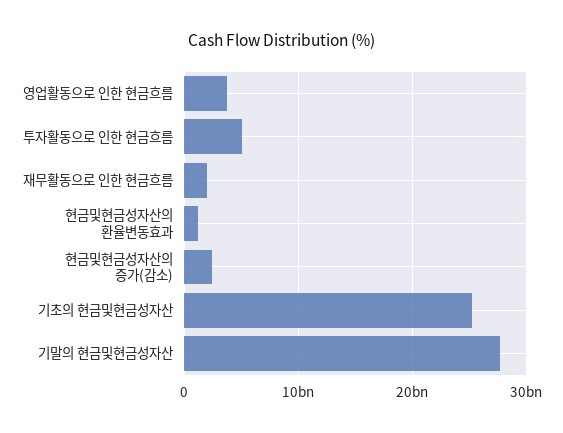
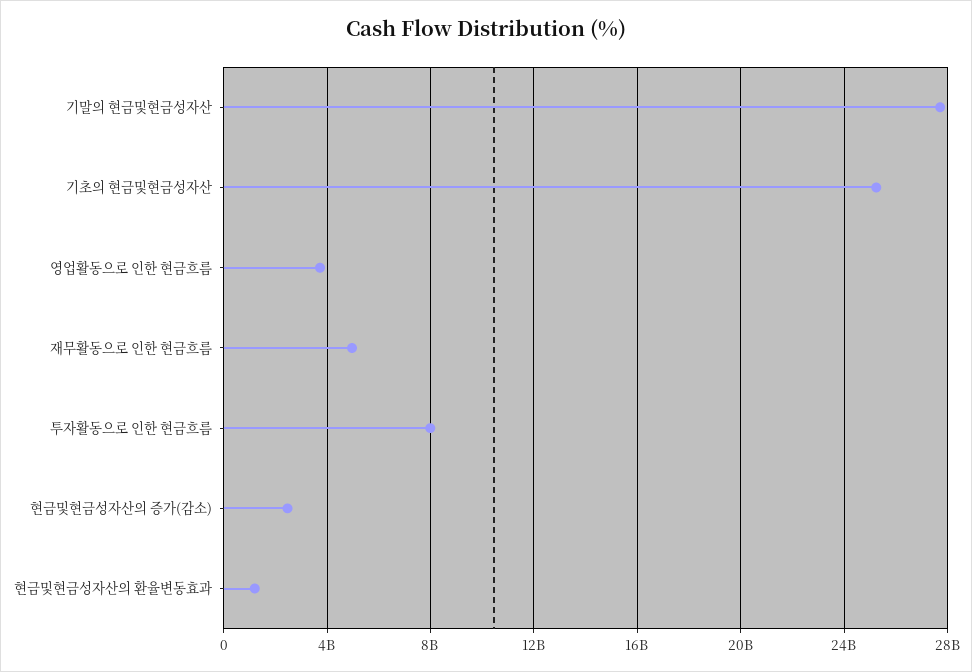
  {
    "영업활동으로 인한 현금흐름": 3500000000,
-   "투자활동으로 인한 현금흐름": 5000000000,
+   "투자활동으로 인한 현금흐름": 8000000000,
-   "재무활동으로 인한 현금흐름": 2000000000,
+   "재무활동으로 인한 현금흐름": 5000000000,
    "현금및현금성자산의 환율변동효과": 1000000000,
    "현금및현금성자산의 증가(감소)": 2500000000,
    "기초의 현금및현금성자산": 25000000000,
    "기말의 현금및현금성자산": 27500000000
  }

